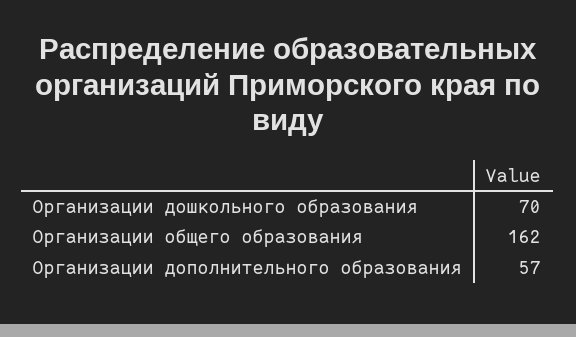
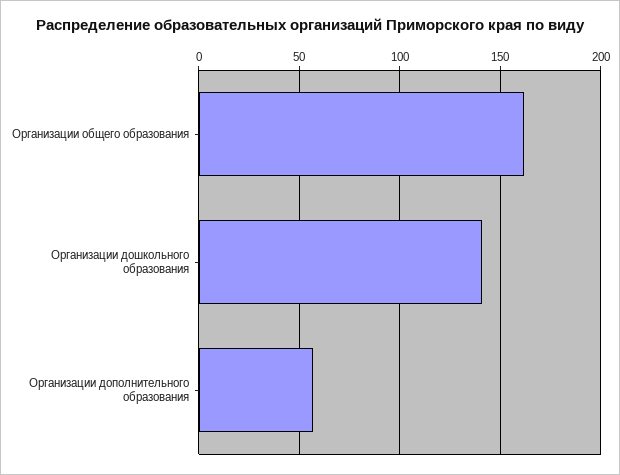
  {
-   "Организации дошкольного образования": 70,
+   "Организации дошкольного образования": 140,
    "Организации общего образования": 162,
    "Организации дополнительного образования": 57
  }

